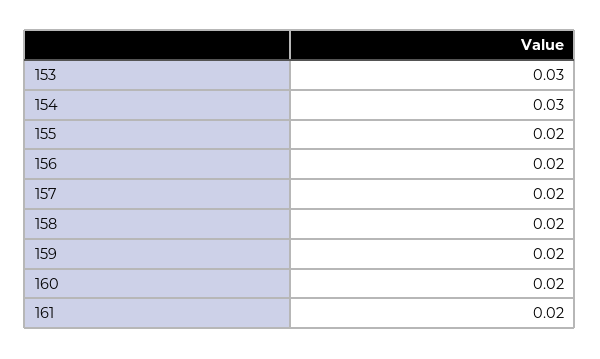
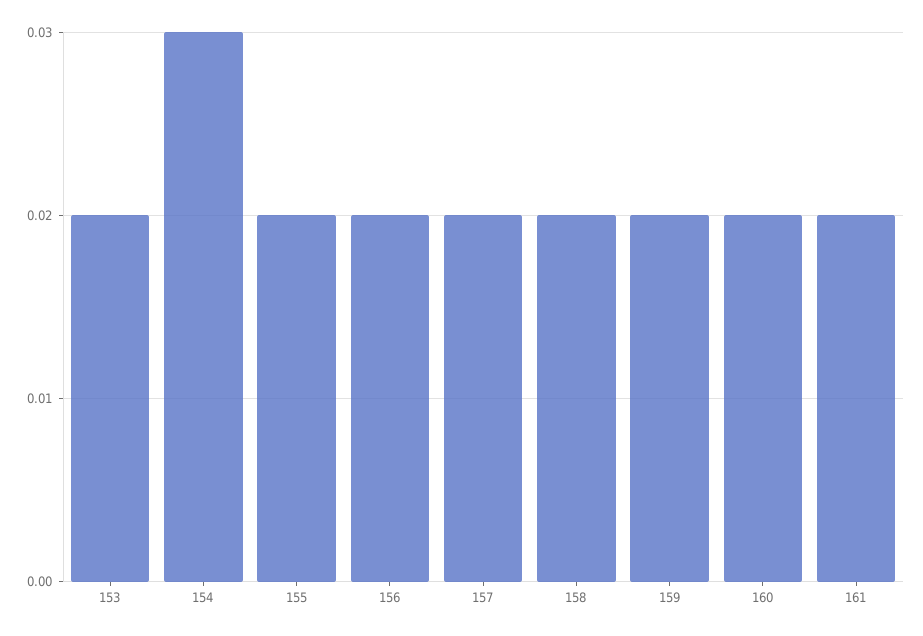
  {
-   "153": 0.03,
+   "153": 0.02,
    "154": 0.03,
    "155": 0.02,
    "156": 0.02,
    "157": 0.02,
    "158": 0.02,
    "159": 0.02,
    "160": 0.02,
    "161": 0.02
  }

